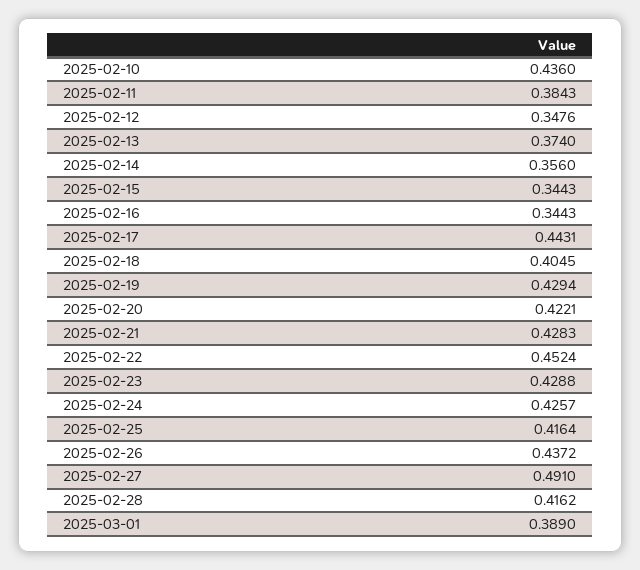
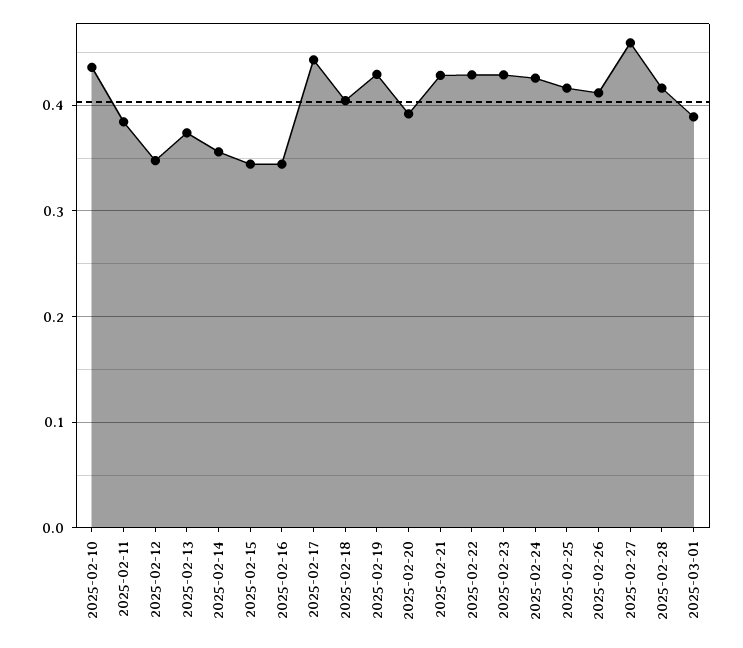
  {
    "2025-02-10": 0.436,
    "2025-02-11": 0.3843,
    "2025-02-12": 0.3476,
    "2025-02-13": 0.374,
    "2025-02-14": 0.356,
    "2025-02-15": 0.3443,
    "2025-02-16": 0.3443,
    "2025-02-17": 0.4431,
    "2025-02-18": 0.4045,
    "2025-02-19": 0.4294,
-   "2025-02-20": 0.4221,
+   "2025-02-20": 0.39,
    "2025-02-21": 0.4283,
-   "2025-02-22": 0.4524,
+   "2025-02-22": 0.43,
    "2025-02-23": 0.4288,
    "2025-02-24": 0.4257,
    "2025-02-25": 0.4164,
-   "2025-02-26": 0.4372,
+   "2025-02-26": 0.41,
-   "2025-02-27": 0.491,
+   "2025-02-27": 0.46,
    "2025-02-28": 0.4162,
    "2025-03-01": 0.389
  }

